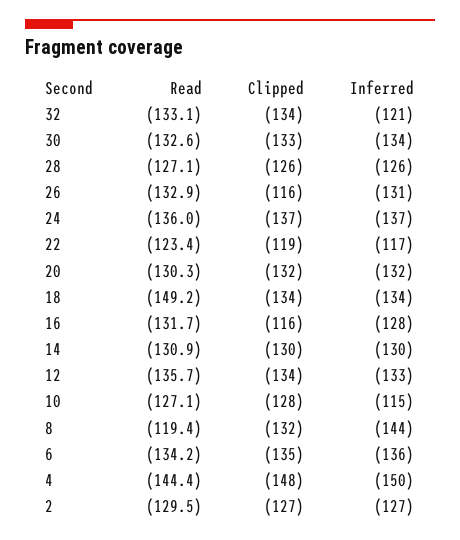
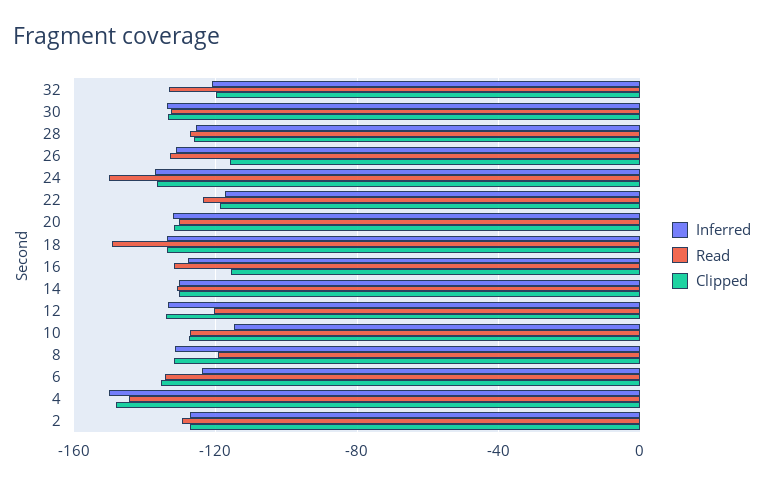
  {
    "Read": {
      "32": -133.1,
      "30": -132.6,
      "28": -127.1,
      "26": -132.9,
-     "24": -136,
+     "24": -150,
      "22": -123.4,
      "20": -130.3,
      "18": -149.2,
      "16": -131.7,
      "14": -130.9,
-     "12": -135.7,
+     "12": -120,
      "10": -127.1,
      "8": -119.4,
      "6": -134.2,
      "4": -144.4,
      "2": -129.5
    },
    "Clipped": {
-     "32": -134,
+     "32": -120,
      "30": -133,
      "28": -126,
      "26": -116,
      "24": -137,
      "22": -119,
      "20": -132,
      "18": -134,
      "16": -116,
      "14": -130,
      "12": -134,
      "10": -128,
      "8": -132,
      "6": -135,
      "4": -148,
      "2": -127
    },
    "Inferred": {
      "32": -121,
      "30": -134,
      "28": -126,
      "26": -131,
      "24": -137,
      "22": -117,
      "20": -132,
      "18": -134,
      "16": -128,
      "14": -130,
      "12": -133,
      "10": -115,
-     "8": -144,
+     "8": -130,
-     "6": -136,
+     "6": -125,
      "4": -150,
      "2": -127
    }
  }

